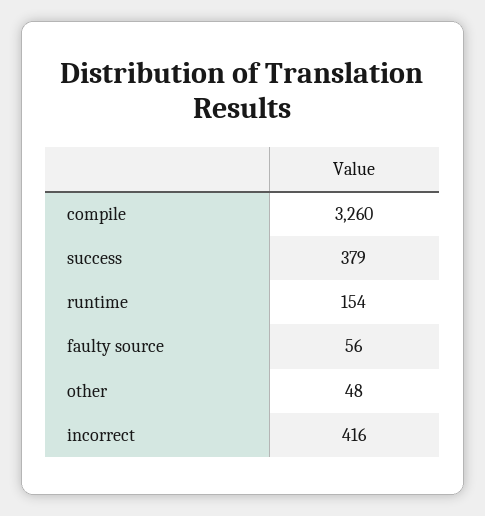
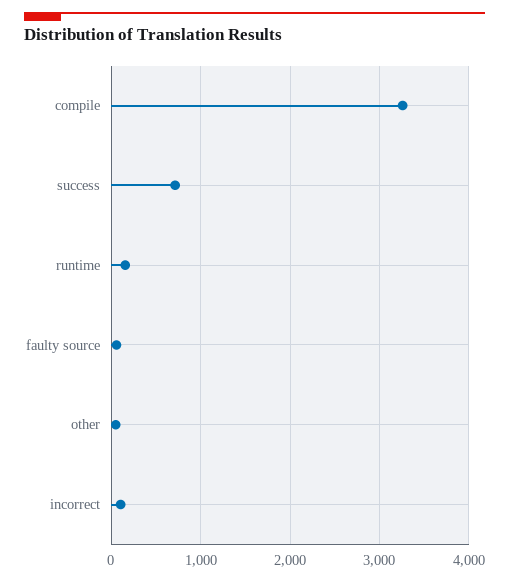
  {
    "compile": 3260,
-   "success": 379,
+   "success": 700,
    "runtime": 154,
    "faulty source": 56,
    "other": 48,
-   "incorrect": 416
+   "incorrect": 100
  }

